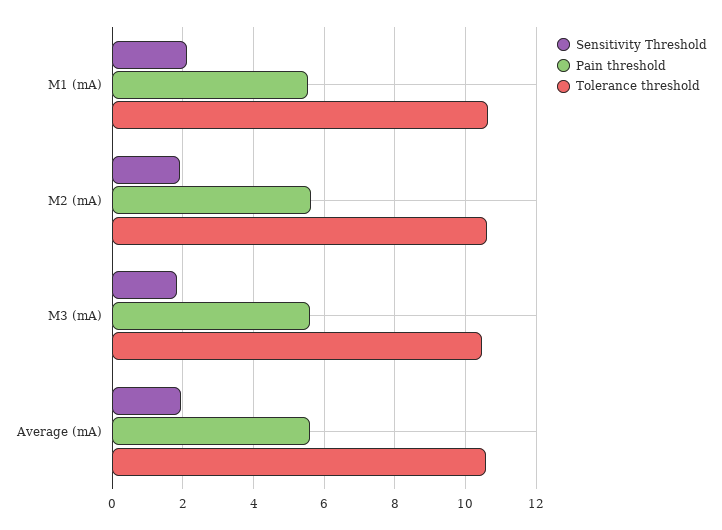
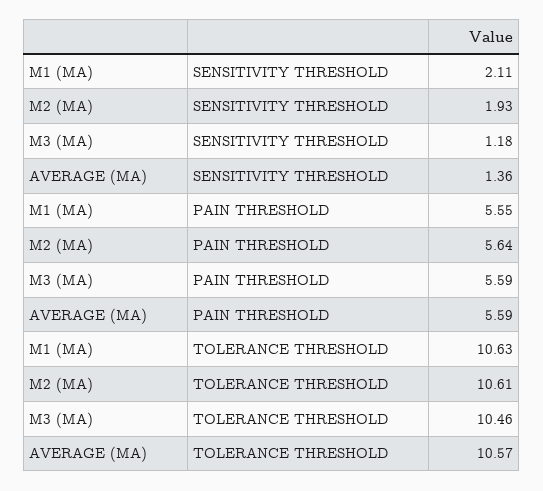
  {
    "Sensitivity Threshold": {
      "M1 (mA)": 2.11,
      "M2 (mA)": 1.93,
-     "M3 (mA)": 1.8,
+     "M3 (mA)": 1.18,
-     "Average (mA)": 2
+     "Average (mA)": 1.36
    },
    "Pain threshold": {
      "M1 (mA)": 5.55,
      "M2 (mA)": 5.64,
      "M3 (mA)": 5.59,
      "Average (mA)": 5.59
    },
    "Tolerance threshold": {
      "M1 (mA)": 10.63,
      "M2 (mA)": 10.61,
      "M3 (mA)": 10.46,
      "Average (mA)": 10.57
    }
  }

